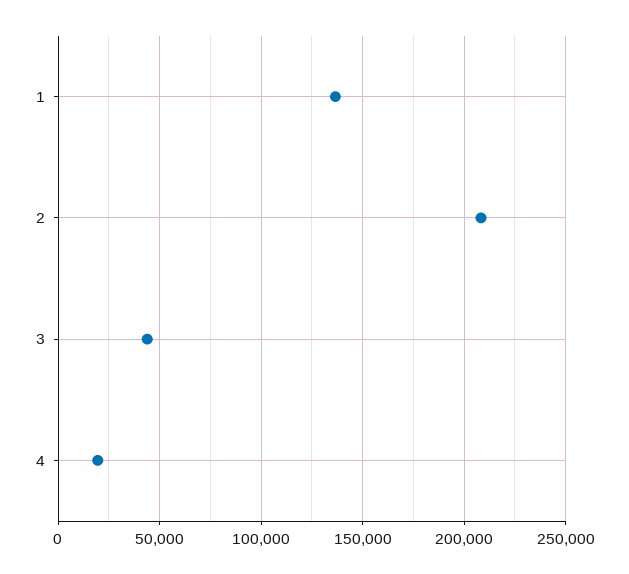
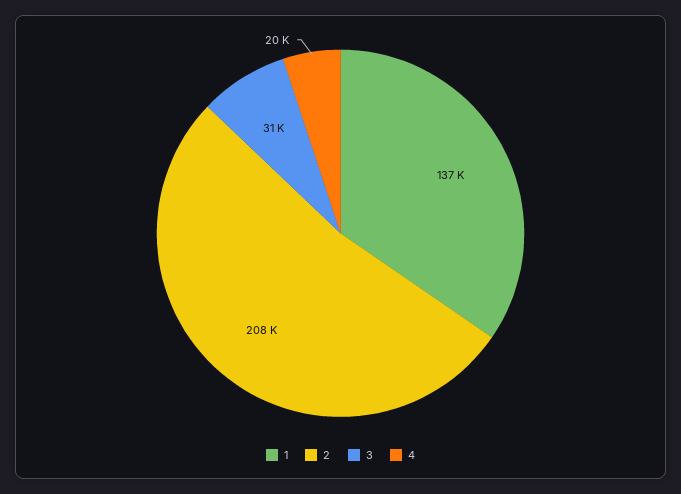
  {
    "1": 137000,
    "2": 208000,
-   "3": 45000,
+   "3": 31000,
    "4": 20000
  }

